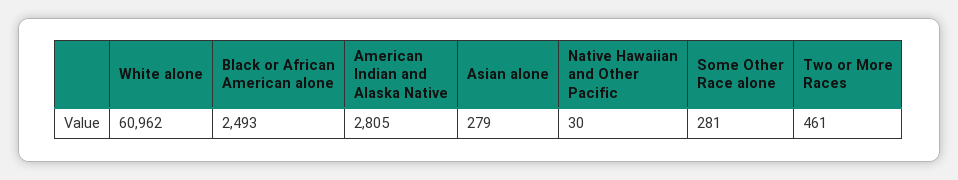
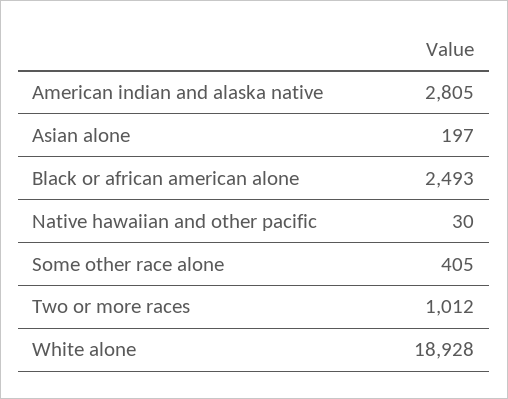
  {
-   "White alone": 60962,
+   "White alone": 18928,
    "Black or African American alone": 2493,
    "American Indian and Alaska Native": 2805,
-   "Asian alone": 279,
+   "Asian alone": 197,
    "Native Hawaiian and Other Pacific": 30,
-   "Some Other Race alone": 281,
+   "Some Other Race alone": 405,
-   "Two or More Races": 461
+   "Two or More Races": 1012
  }

